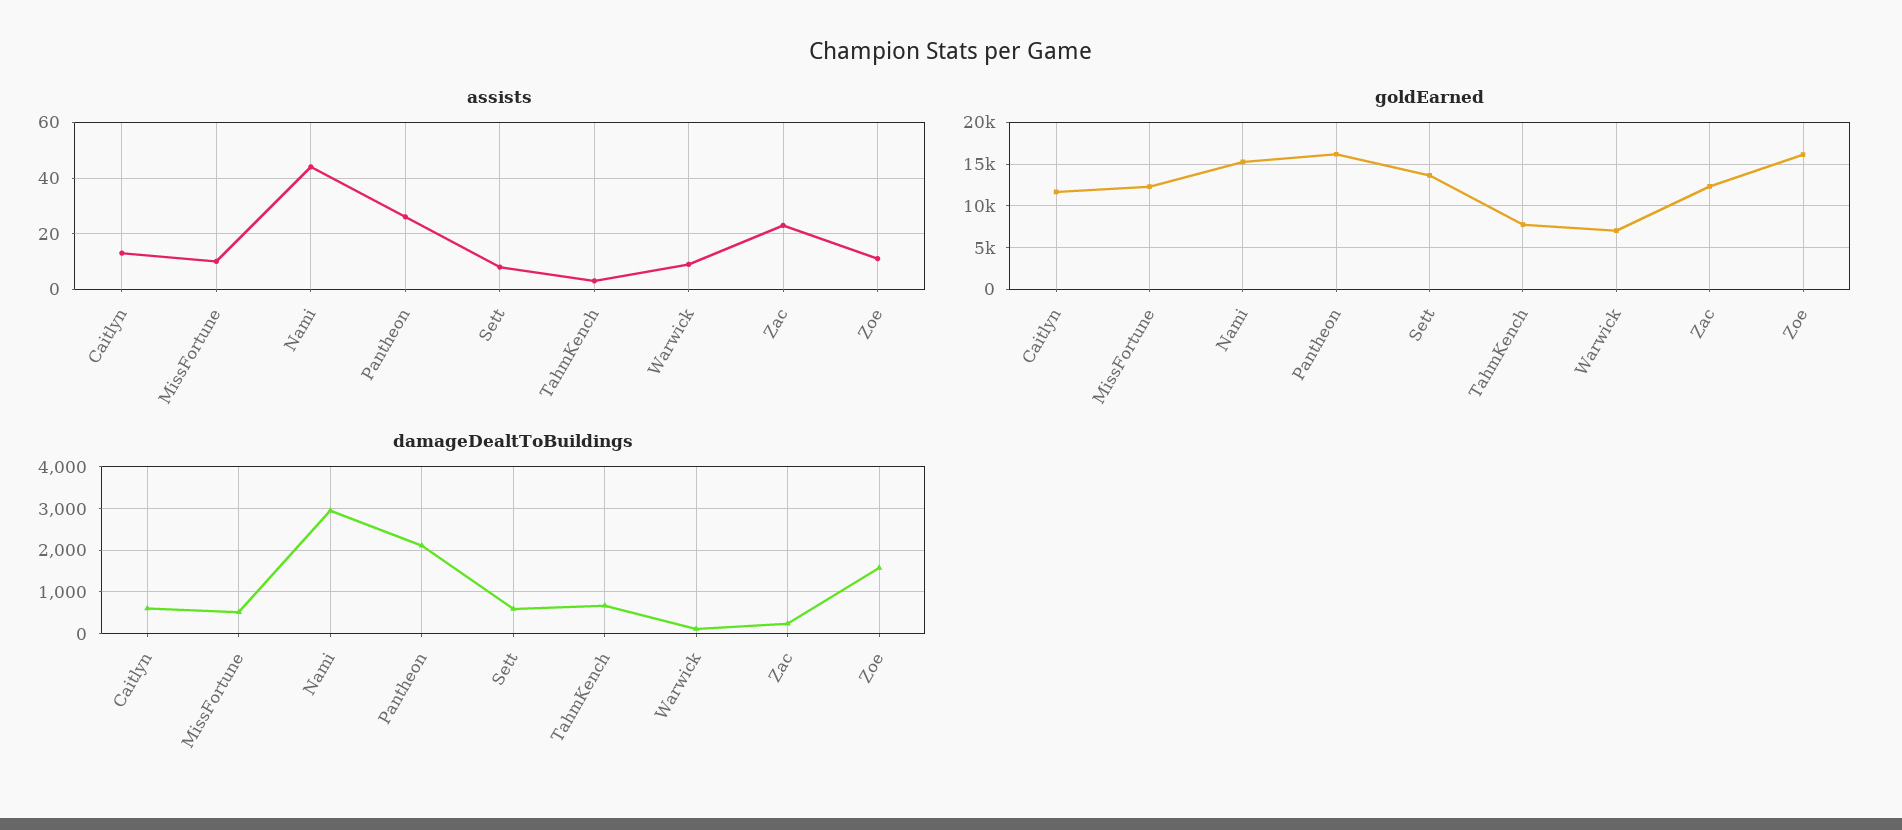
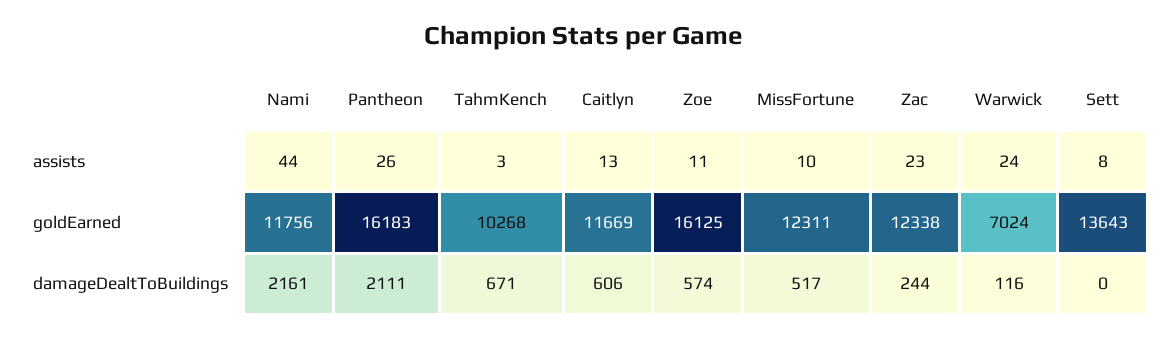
  {
    "assists": {
      "Caitlyn": 13,
      "MissFortune": 10,
      "Nami": 44,
      "Pantheon": 26,
      "Sett": 8,
      "TahmKench": 3,
-     "Warwick": 10,
+     "Warwick": 24,
      "Zac": 23,
      "Zoe": 11
    },
    "goldEarned": {
      "Caitlyn": 11669,
      "MissFortune": 12311,
-     "Nami": 15000,
+     "Nami": 11756,
      "Pantheon": 16183,
      "Sett": 13643,
-     "TahmKench": 8000,
+     "TahmKench": 10268,
      "Warwick": 7024,
      "Zac": 12338,
      "Zoe": 16125
    },
    "damageDealtToBuildings": {
      "Caitlyn": 606,
      "MissFortune": 517,
-     "Nami": 3000,
+     "Nami": 2161,
      "Pantheon": 2111,
-     "Sett": 600,
+     "Sett": 0,
      "TahmKench": 671,
      "Warwick": 116,
      "Zac": 244,
-     "Zoe": 1600
+     "Zoe": 574
    }
  }

